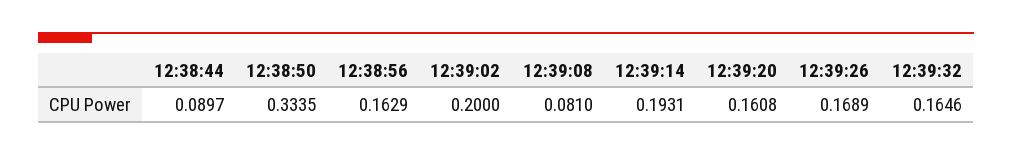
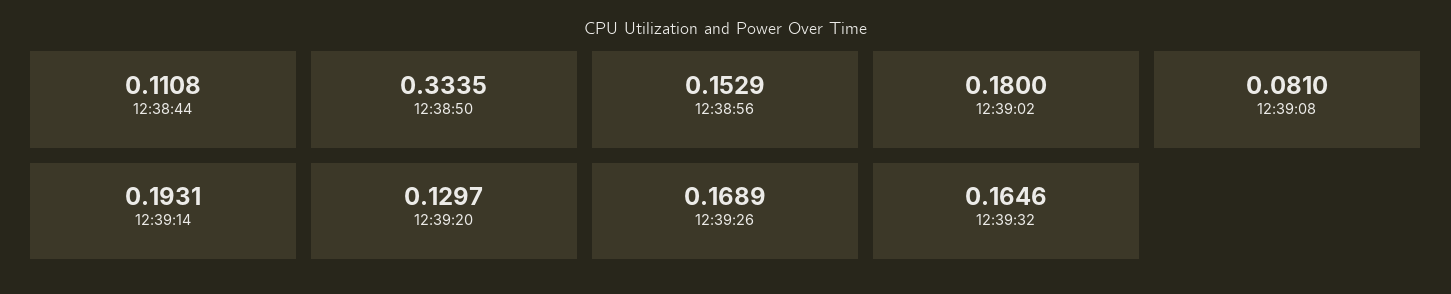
  {
-   "12:38:44": 0.0897,
+   "12:38:44": 0.1108,
    "12:38:50": 0.3335,
-   "12:38:56": 0.1629,
+   "12:38:56": 0.1529,
-   "12:39:02": 0.2,
+   "12:39:02": 0.18,
    "12:39:08": 0.081,
    "12:39:14": 0.1931,
-   "12:39:20": 0.1608,
+   "12:39:20": 0.1297,
    "12:39:26": 0.1689,
    "12:39:32": 0.1646
  }

